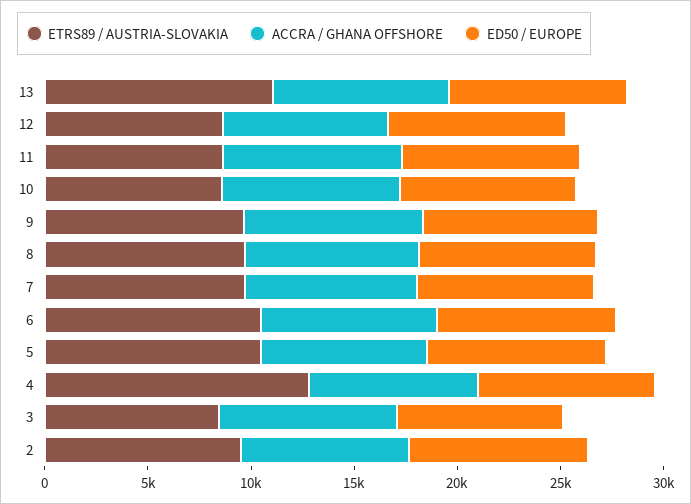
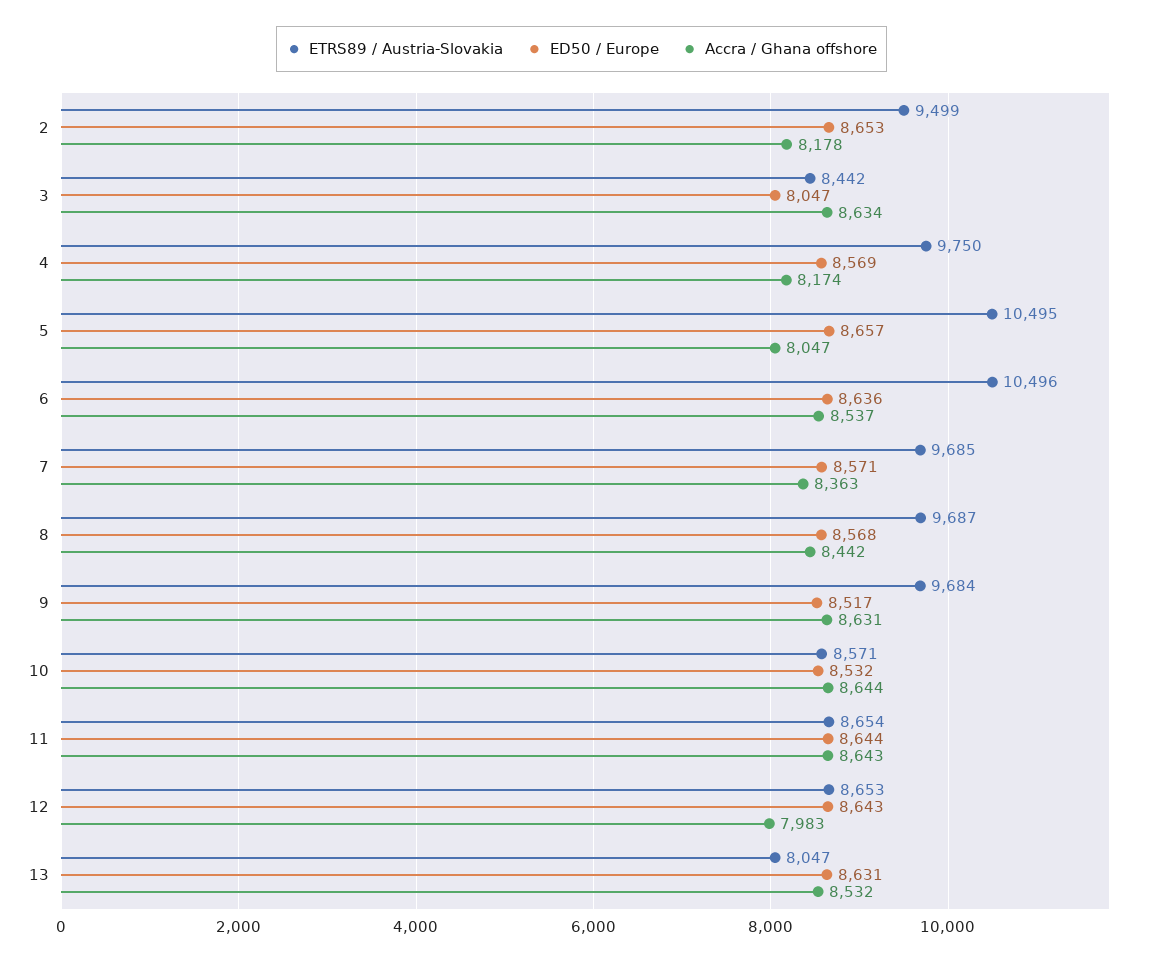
  {
    "ETRS89 / AUSTRIA-SLOVAKIA": {
-     "13": 11000,
+     "13": 8047,
      "12": 8653,
      "11": 8654,
      "10": 8571,
      "9": 9684,
      "8": 9687,
      "7": 9685,
      "6": 10496,
      "5": 10495,
-     "4": 13000,
+     "4": 9750,
      "3": 8442,
      "2": 9499
    },
    "ACCRA / GHANA OFFSHORE": {
      "13": 8532,
      "12": 7983,
      "11": 8643,
      "10": 8644,
      "9": 8631,
      "8": 8442,
      "7": 8363,
      "6": 8537,
      "5": 8047,
      "4": 8174,
      "3": 8634,
      "2": 8178
    },
    "ED50 / EUROPE": {
      "13": 8631,
      "12": 8643,
      "11": 8644,
      "10": 8532,
      "9": 8517,
      "8": 8568,
      "7": 8571,
      "6": 8636,
      "5": 8657,
      "4": 8569,
      "3": 8047,
      "2": 8653
    }
  }

